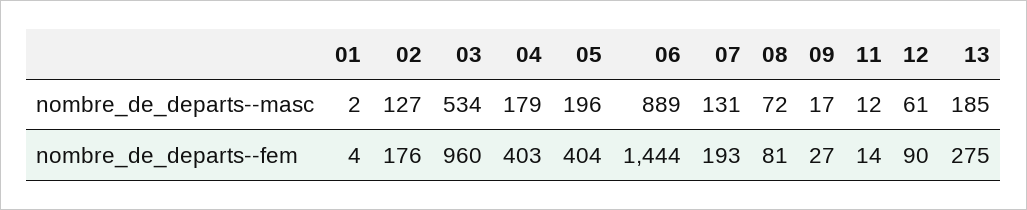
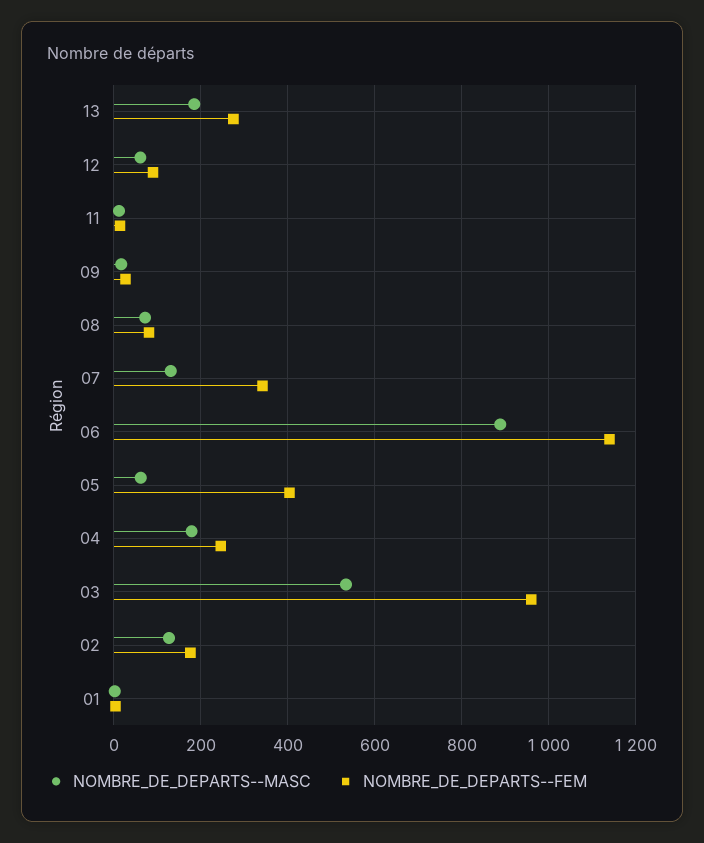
  {
    "nombre_de_departs--masc": {
      "01": 2,
      "02": 127,
      "03": 534,
      "04": 179,
-     "05": 196,
+     "05": 60,
      "06": 889,
      "07": 131,
      "08": 72,
      "09": 17,
      "11": 12,
      "12": 61,
      "13": 185
    },
    "nombre_de_departs--fem": {
      "01": 4,
      "02": 176,
      "03": 960,
-     "04": 403,
+     "04": 240,
      "05": 404,
-     "06": 1444,
+     "06": 1140,
-     "07": 193,
+     "07": 340,
      "08": 81,
      "09": 27,
      "11": 14,
      "12": 90,
      "13": 275
    }
  }

